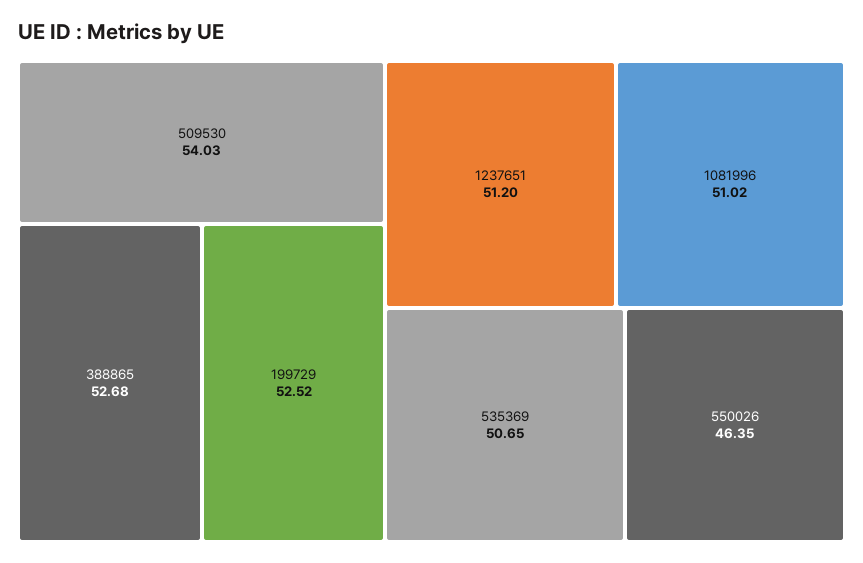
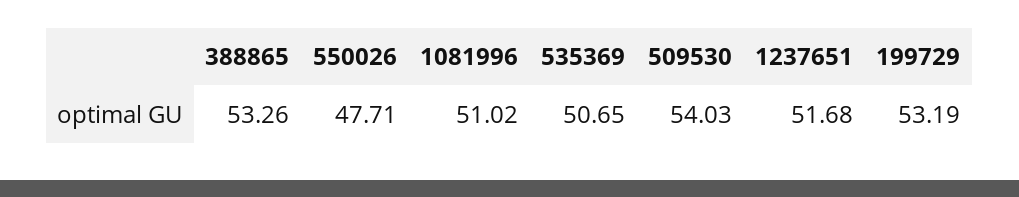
  {
    "509530": 54.03,
-   "388865": 52.68,
+   "388865": 53.26,
-   "199729": 52.52,
+   "199729": 53.19,
-   "1237651": 51.2,
+   "1237651": 51.68,
    "1081996": 51.02,
    "535369": 50.65,
-   "550026": 46.35
+   "550026": 47.71
  }

